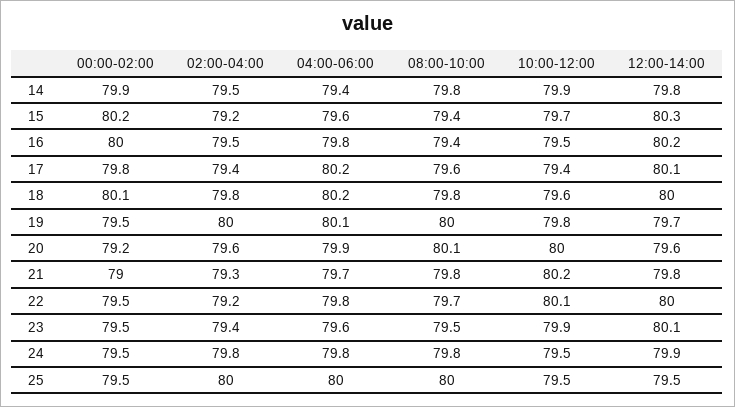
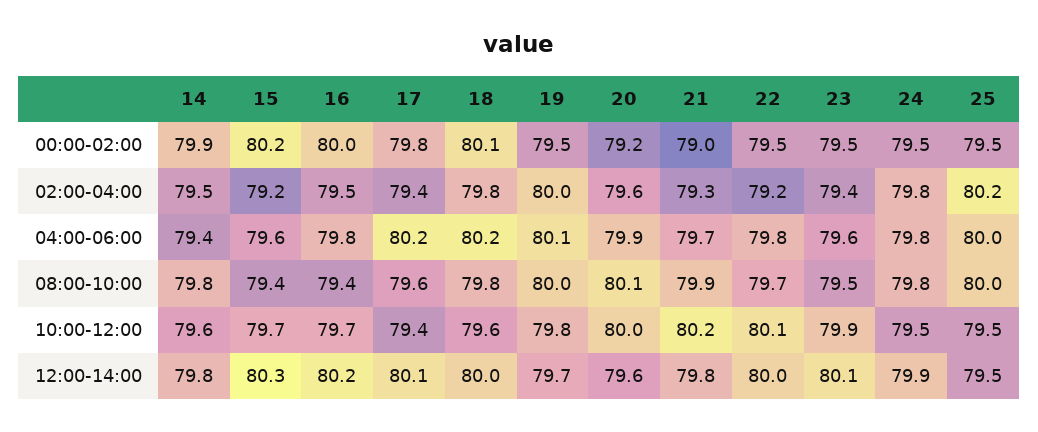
  {
    "00:00-02:00": {
      "14": 79.9,
      "15": 80.2,
      "16": 80,
      "17": 79.8,
      "18": 80.1,
      "19": 79.5,
      "20": 79.2,
      "21": 79,
      "22": 79.5,
      "23": 79.5,
      "24": 79.5,
      "25": 79.5
    },
    "02:00-04:00": {
      "14": 79.5,
      "15": 79.2,
      "16": 79.5,
      "17": 79.4,
      "18": 79.8,
      "19": 80,
      "20": 79.6,
      "21": 79.3,
      "22": 79.2,
      "23": 79.4,
      "24": 79.8,
-     "25": 80
+     "25": 80.2
    },
    "04:00-06:00": {
      "14": 79.4,
      "15": 79.6,
      "16": 79.8,
      "17": 80.2,
      "18": 80.2,
      "19": 80.1,
      "20": 79.9,
      "21": 79.7,
      "22": 79.8,
      "23": 79.6,
      "24": 79.8,
      "25": 80
    },
    "08:00-10:00": {
      "14": 79.8,
      "15": 79.4,
      "16": 79.4,
      "17": 79.6,
      "18": 79.8,
      "19": 80,
      "20": 80.1,
-     "21": 79.8,
+     "21": 79.9,
      "22": 79.7,
      "23": 79.5,
      "24": 79.8,
      "25": 80
    },
    "10:00-12:00": {
-     "14": 79.9,
+     "14": 79.6,
      "15": 79.7,
-     "16": 79.5,
+     "16": 79.7,
      "17": 79.4,
      "18": 79.6,
      "19": 79.8,
      "20": 80,
      "21": 80.2,
      "22": 80.1,
      "23": 79.9,
      "24": 79.5,
      "25": 79.5
    },
    "12:00-14:00": {
      "14": 79.8,
      "15": 80.3,
      "16": 80.2,
      "17": 80.1,
      "18": 80,
      "19": 79.7,
      "20": 79.6,
      "21": 79.8,
      "22": 80,
      "23": 80.1,
      "24": 79.9,
      "25": 79.5
    }
  }

